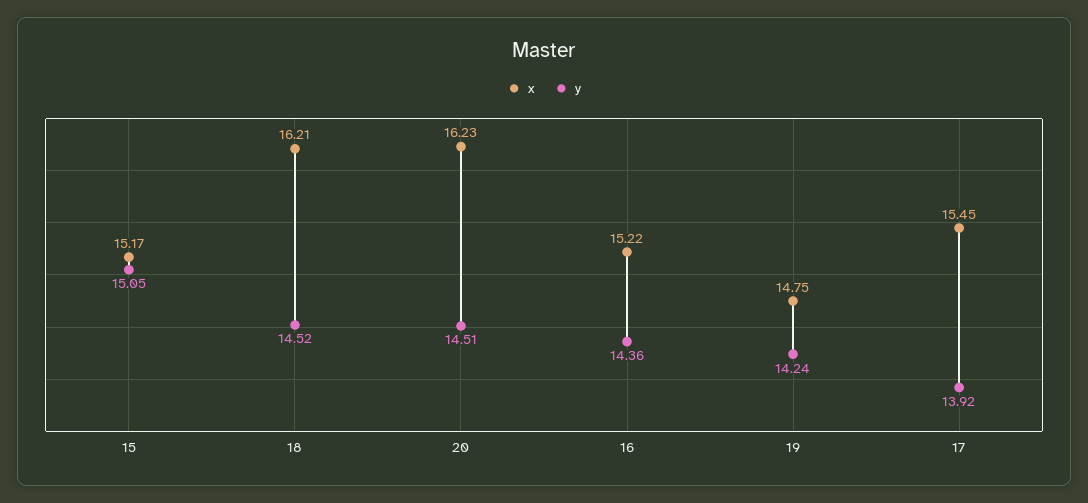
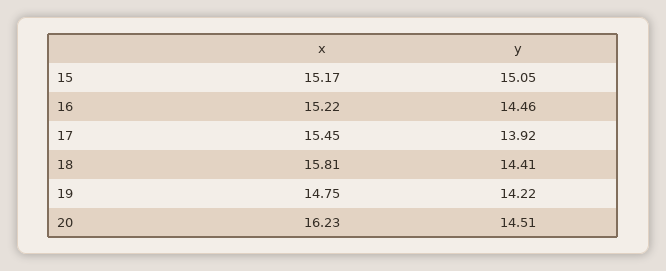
  {
    "x": {
      "15": 15.17,
-     "18": 16.21,
+     "18": 15.81,
      "20": 16.23,
      "16": 15.22,
      "19": 14.75,
      "17": 15.45
    },
    "y": {
      "15": 15.05,
-     "18": 14.52,
+     "18": 14.41,
      "20": 14.51,
-     "16": 14.36,
+     "16": 14.46,
-     "19": 14.24,
+     "19": 14.22,
      "17": 13.92
    }
  }

